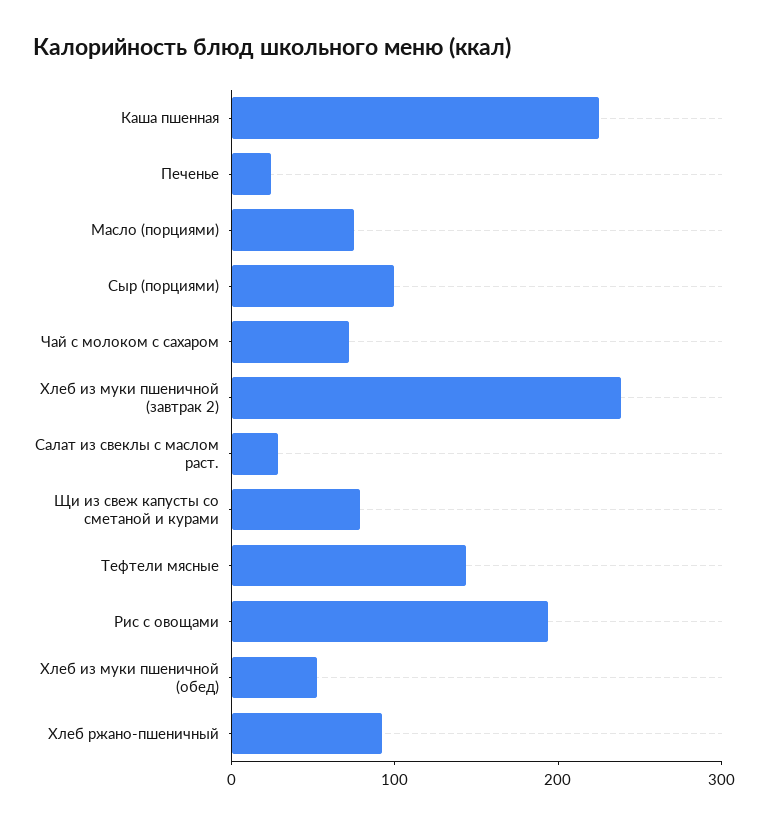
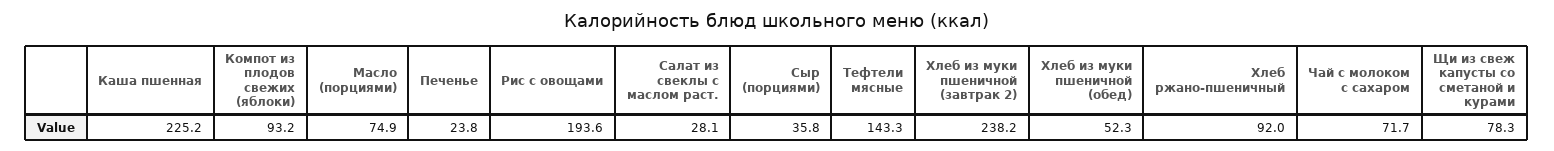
  {
    "Каша пшенная": 225.2,
    "Печенье": 23.8,
    "Масло (порциями)": 74.9,
-   "Сыр (порциями)": 100,
+   "Сыр (порциями)": 35.8,
    "Чай с молоком с сахаром": 71.7,
    "Хлеб из муки пшеничной (завтрак 2)": 238.2,
    "Салат из свеклы с маслом раст.": 28.1,
    "Щи из свеж капусты со сметаной и курами": 78.3,
    "Тефтели мясные": 143.3,
    "Рис с овощами": 193.6,
    "Хлеб из муки пшеничной (обед)": 52.3,
-   "Хлеб ржано-пшеничный": 92
+   "Хлеб ржано-пшеничный": 92,
+   "Компот из плодов свежих (яблоки)": 93.2
  }

